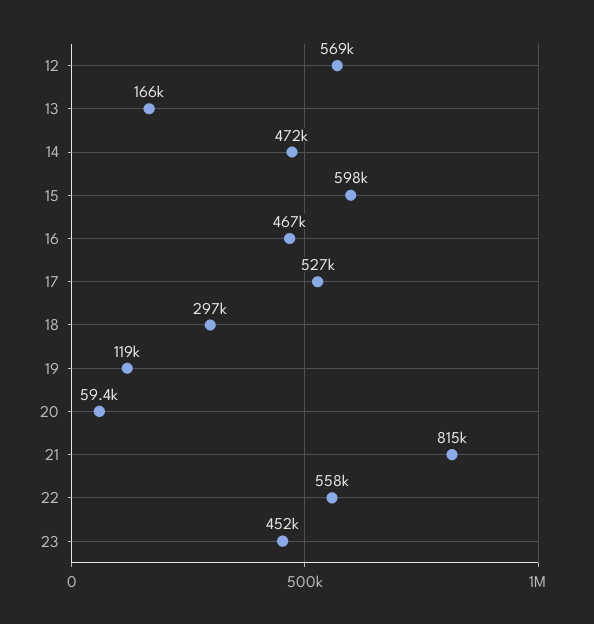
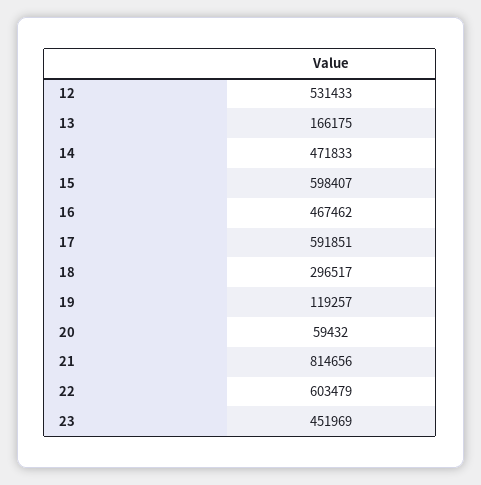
  {
-   "12": 569000,
+   "12": 531433,
    "13": 166175,
    "14": 471833,
    "15": 598407,
    "16": 467462,
-   "17": 527000,
+   "17": 591851,
    "18": 296517,
    "19": 119257,
    "20": 59432,
    "21": 814656,
-   "22": 558000,
+   "22": 603479,
    "23": 451969
  }

